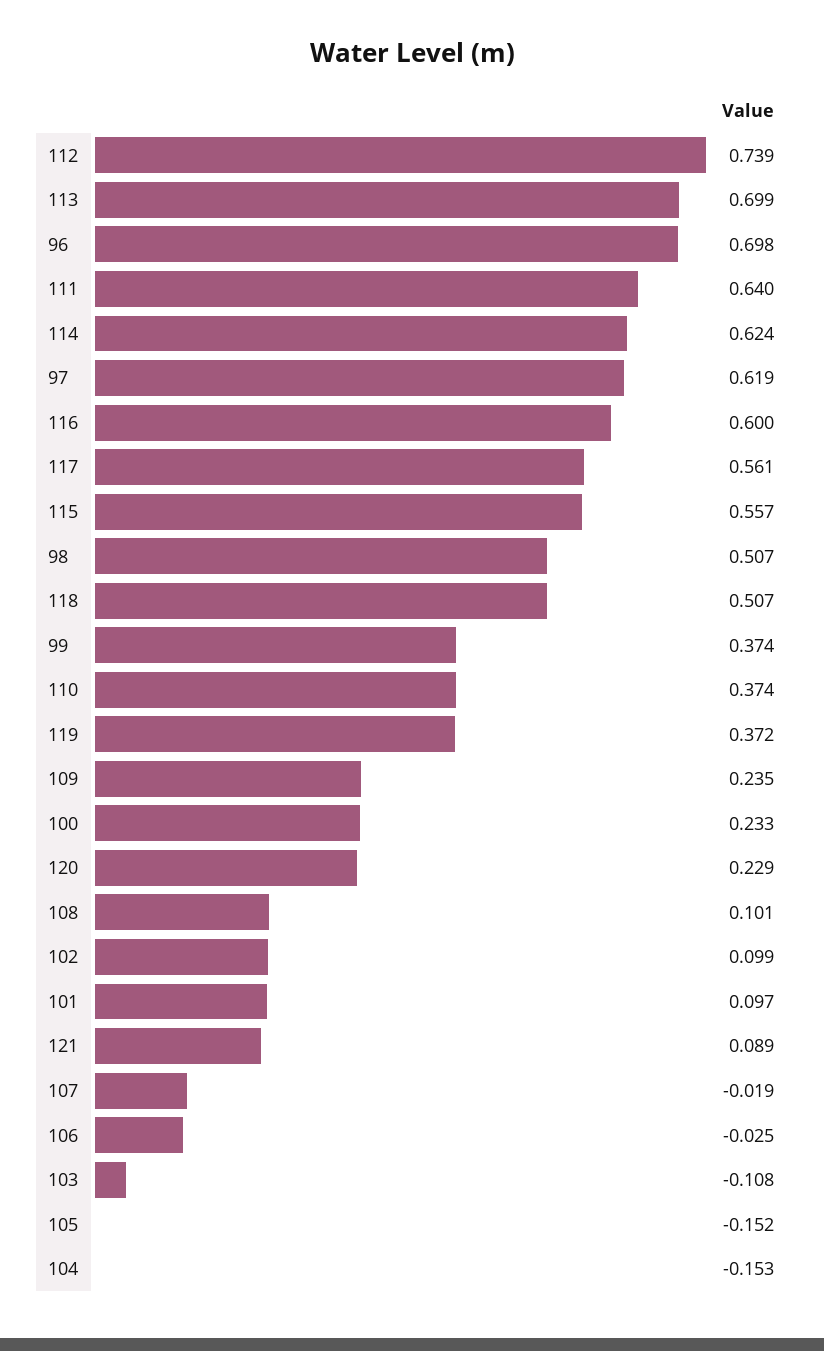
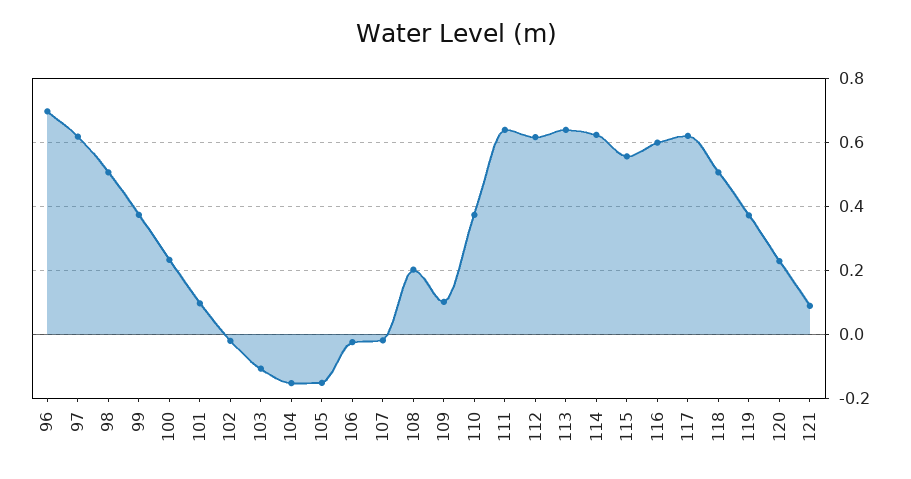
  {
-   "112": 0.739,
+   "112": 0.62,
-   "113": 0.699,
+   "113": 0.64,
    "96": 0.698,
    "111": 0.64,
    "114": 0.624,
    "97": 0.619,
    "116": 0.6,
-   "117": 0.561,
+   "117": 0.62,
    "115": 0.557,
    "98": 0.507,
    "118": 0.507,
    "99": 0.374,
    "110": 0.374,
    "119": 0.372,
-   "109": 0.235,
+   "109": 0.1,
    "100": 0.233,
    "120": 0.229,
-   "108": 0.101,
+   "108": 0.2,
-   "102": 0.099,
+   "102": -0.02,
    "101": 0.097,
    "121": 0.089,
    "107": -0.019,
    "106": -0.025,
    "103": -0.108,
    "105": -0.152,
    "104": -0.153
  }

